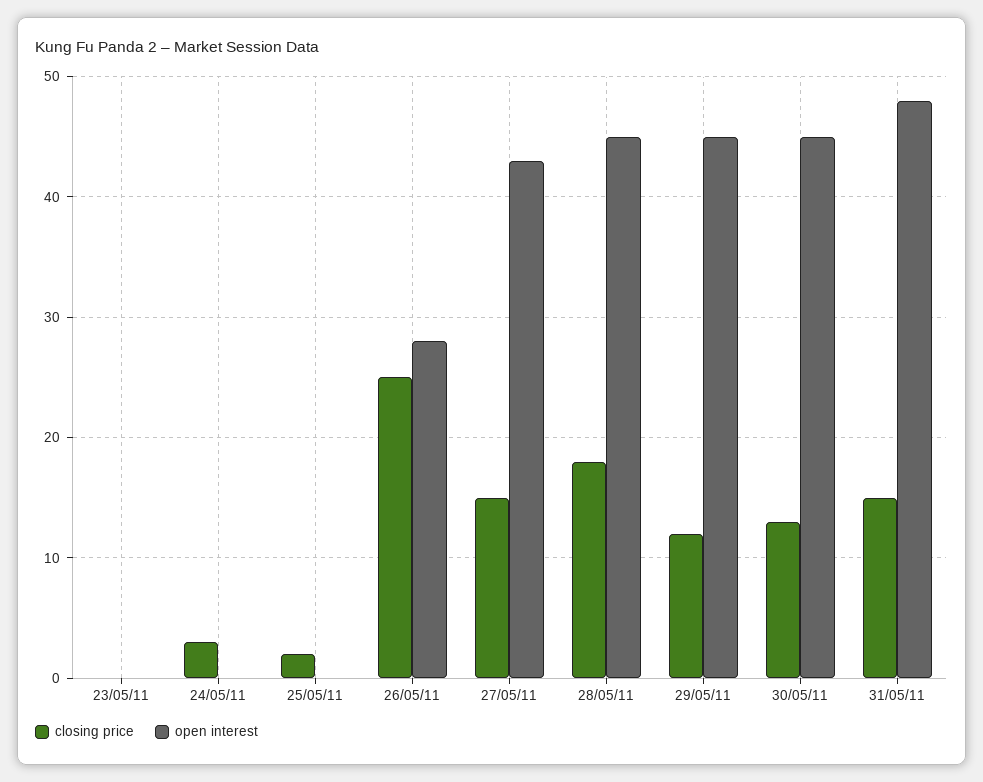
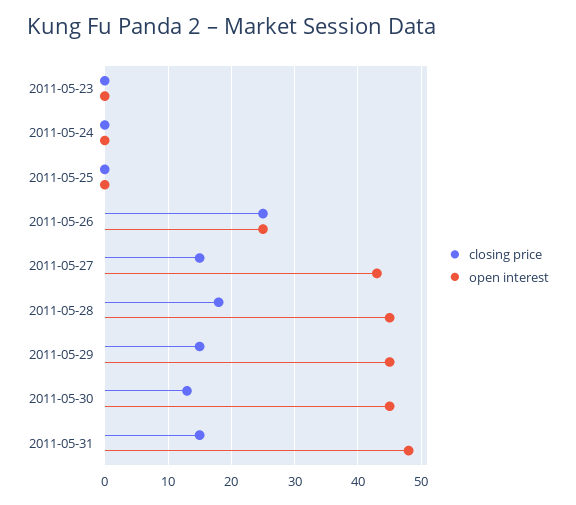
  {
    "closing price": {
      "23/05/11": 0,
-     "24/05/11": 3,
+     "24/05/11": 0,
-     "25/05/11": 2,
+     "25/05/11": 0,
      "26/05/11": 25,
      "27/05/11": 15,
      "28/05/11": 18,
-     "29/05/11": 12,
+     "29/05/11": 15,
      "30/05/11": 13,
      "31/05/11": 15
    },
    "open interest": {
      "23/05/11": 0,
      "24/05/11": 0,
      "25/05/11": 0,
-     "26/05/11": 28,
+     "26/05/11": 25,
      "27/05/11": 43,
      "28/05/11": 45,
      "29/05/11": 45,
      "30/05/11": 45,
      "31/05/11": 48
    }
  }

